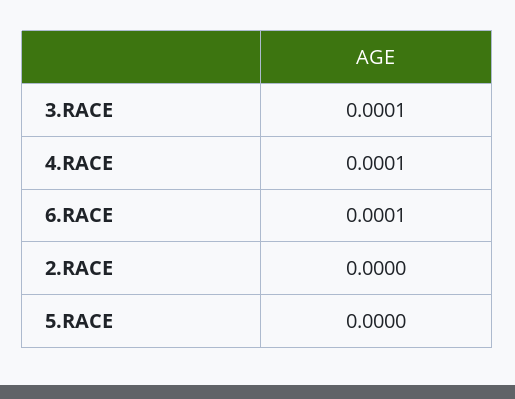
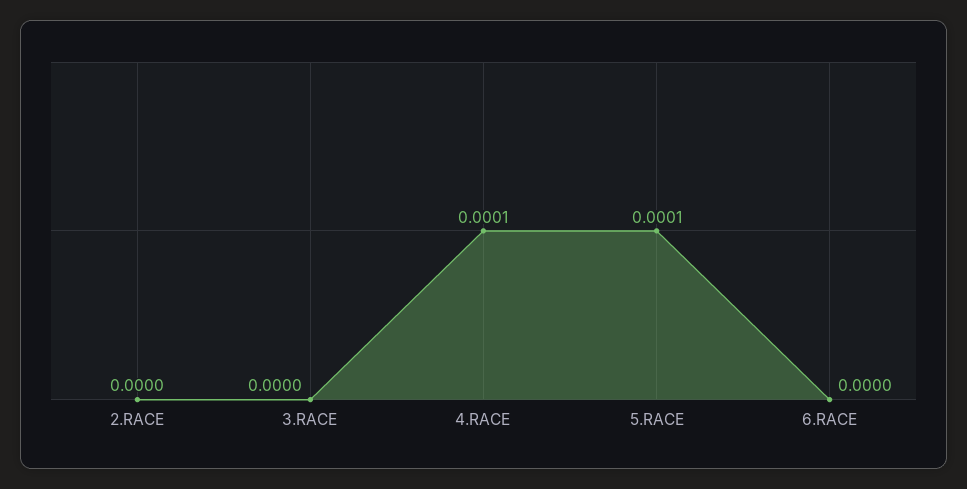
  {
-   "3.RACE": 0.0001,
+   "3.RACE": 0,
    "4.RACE": 0.0001,
-   "6.RACE": 0.0001,
+   "6.RACE": 0,
    "2.RACE": 0,
-   "5.RACE": 0
+   "5.RACE": 0.0001
  }

